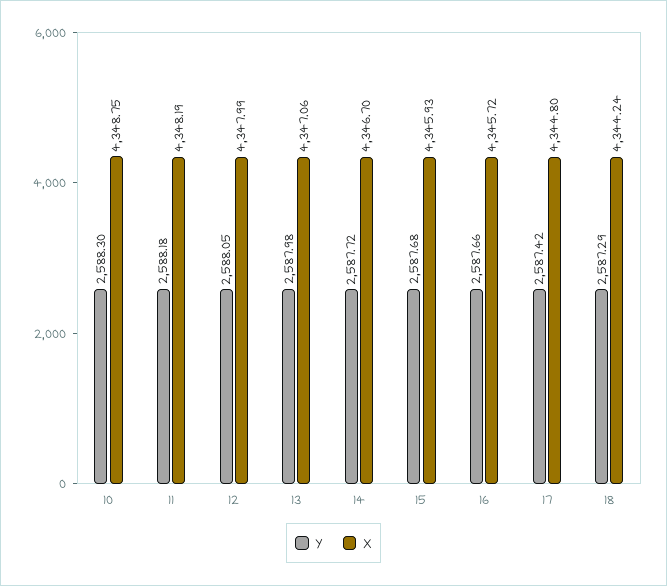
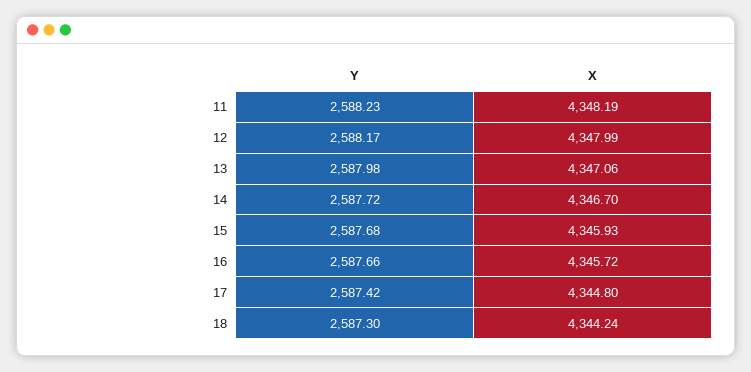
  {
    "Y": {
-     "10": 2588.3,
-     "11": 2588.18,
+     "11": 2588.23,
-     "12": 2588.05,
+     "12": 2588.17,
      "13": 2587.98,
      "14": 2587.72,
      "15": 2587.68,
      "16": 2587.66,
      "17": 2587.42,
-     "18": 2587.29
+     "18": 2587.3
    },
    "X": {
-     "10": 4348.75,
      "11": 4348.19,
      "12": 4347.99,
      "13": 4347.06,
      "14": 4346.7,
      "15": 4345.93,
      "16": 4345.72,
      "17": 4344.8,
      "18": 4344.24
    }
  }

